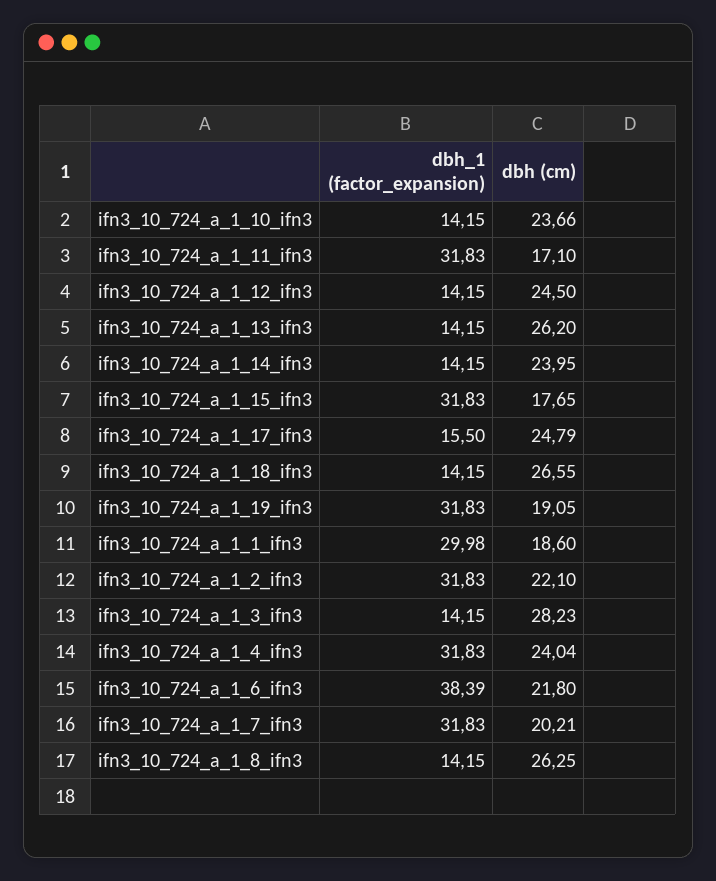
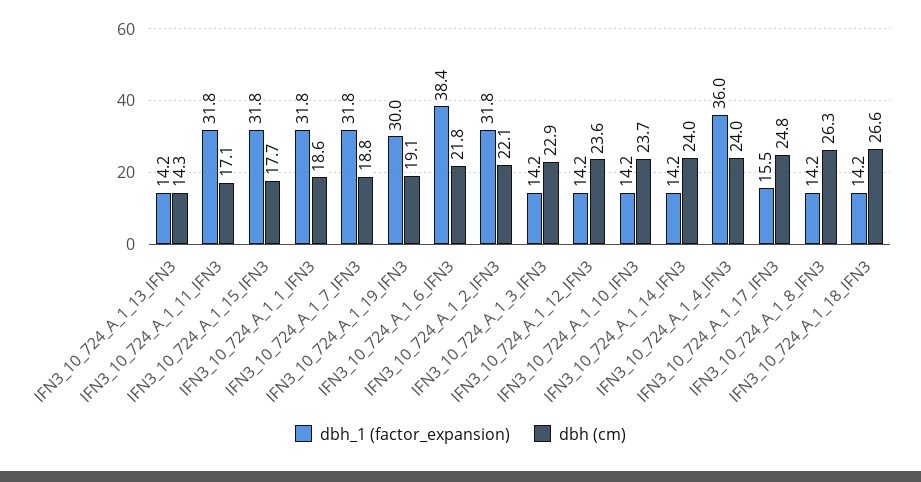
  {
    "dbh_1 (factor_expansion)": {
      "ifn3_10_724_a_1_10_ifn3": 14.15,
      "ifn3_10_724_a_1_11_ifn3": 31.83,
      "ifn3_10_724_a_1_12_ifn3": 14.15,
      "ifn3_10_724_a_1_13_ifn3": 14.15,
      "ifn3_10_724_a_1_14_ifn3": 14.15,
      "ifn3_10_724_a_1_15_ifn3": 31.83,
      "ifn3_10_724_a_1_17_ifn3": 15.5,
      "ifn3_10_724_a_1_18_ifn3": 14.15,
-     "ifn3_10_724_a_1_19_ifn3": 31.83,
+     "ifn3_10_724_a_1_19_ifn3": 30,
-     "ifn3_10_724_a_1_1_ifn3": 29.98,
+     "ifn3_10_724_a_1_1_ifn3": 31.8,
      "ifn3_10_724_a_1_2_ifn3": 31.83,
      "ifn3_10_724_a_1_3_ifn3": 14.15,
-     "ifn3_10_724_a_1_4_ifn3": 31.83,
+     "ifn3_10_724_a_1_4_ifn3": 36,
      "ifn3_10_724_a_1_6_ifn3": 38.39,
      "ifn3_10_724_a_1_7_ifn3": 31.83,
      "ifn3_10_724_a_1_8_ifn3": 14.15
    },
    "dbh (cm)": {
      "ifn3_10_724_a_1_10_ifn3": 23.66,
      "ifn3_10_724_a_1_11_ifn3": 17.1,
-     "ifn3_10_724_a_1_12_ifn3": 24.5,
+     "ifn3_10_724_a_1_12_ifn3": 23.6,
-     "ifn3_10_724_a_1_13_ifn3": 26.2,
+     "ifn3_10_724_a_1_13_ifn3": 14.3,
      "ifn3_10_724_a_1_14_ifn3": 23.95,
      "ifn3_10_724_a_1_15_ifn3": 17.65,
      "ifn3_10_724_a_1_17_ifn3": 24.79,
      "ifn3_10_724_a_1_18_ifn3": 26.55,
      "ifn3_10_724_a_1_19_ifn3": 19.05,
      "ifn3_10_724_a_1_1_ifn3": 18.6,
      "ifn3_10_724_a_1_2_ifn3": 22.1,
-     "ifn3_10_724_a_1_3_ifn3": 28.23,
+     "ifn3_10_724_a_1_3_ifn3": 22.9,
      "ifn3_10_724_a_1_4_ifn3": 24.04,
      "ifn3_10_724_a_1_6_ifn3": 21.8,
-     "ifn3_10_724_a_1_7_ifn3": 20.21,
+     "ifn3_10_724_a_1_7_ifn3": 18.8,
      "ifn3_10_724_a_1_8_ifn3": 26.25
    }
  }

